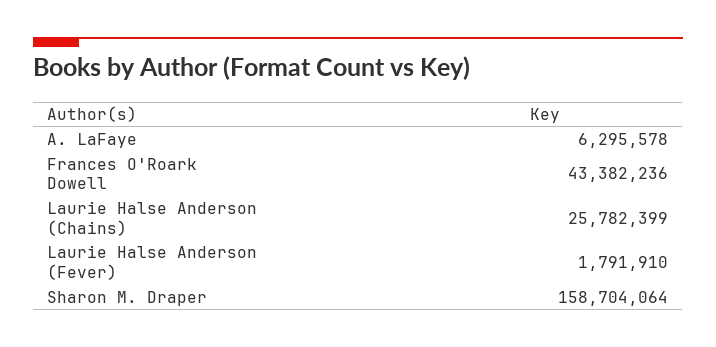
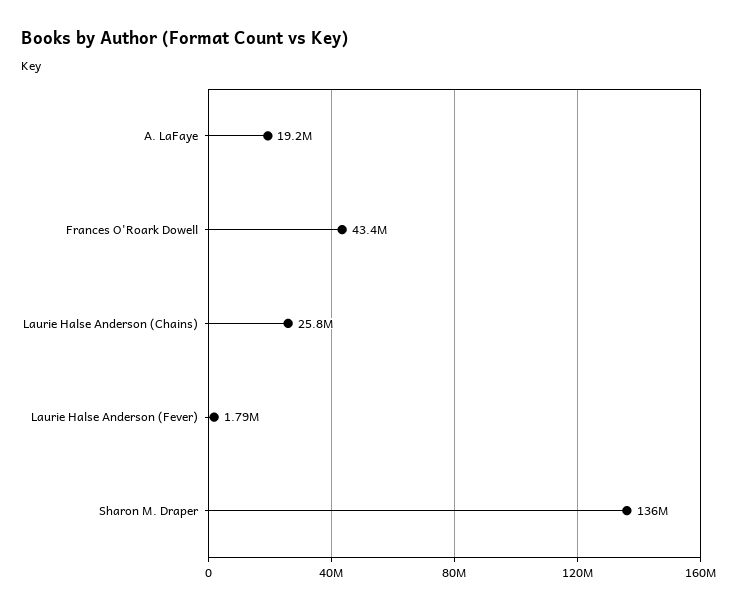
  {
-   "A. LaFaye": 6295578,
+   "A. LaFaye": 19200000,
    "Frances O'Roark Dowell": 43382236,
    "Laurie Halse Anderson (Chains)": 25782399,
    "Laurie Halse Anderson (Fever)": 1791910,
-   "Sharon M. Draper": 158704064
+   "Sharon M. Draper": 136000000
  }

